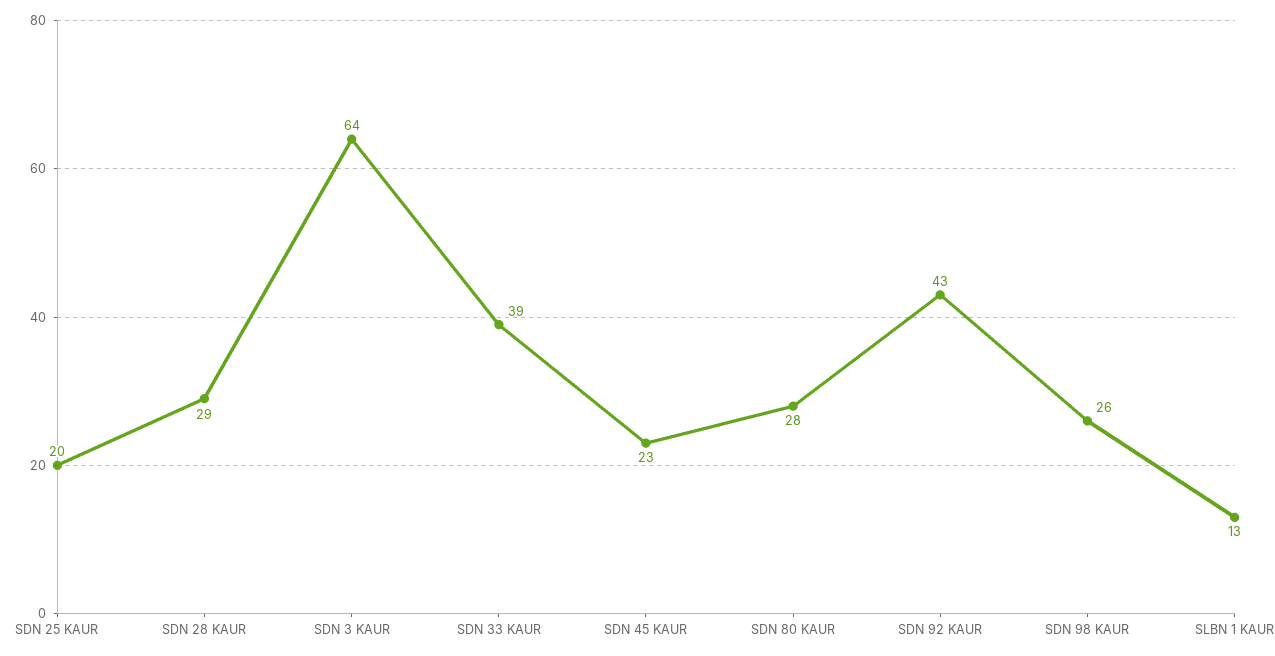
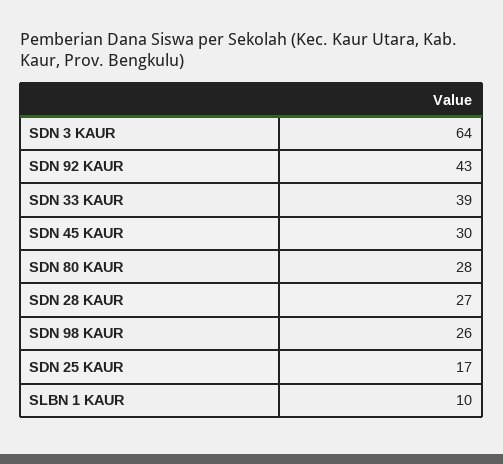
  {
-   "SDN 25 KAUR": 20,
+   "SDN 25 KAUR": 17,
-   "SDN 28 KAUR": 29,
+   "SDN 28 KAUR": 27,
    "SDN 3 KAUR": 64,
    "SDN 33 KAUR": 39,
-   "SDN 45 KAUR": 23,
+   "SDN 45 KAUR": 30,
    "SDN 80 KAUR": 28,
    "SDN 92 KAUR": 43,
    "SDN 98 KAUR": 26,
-   "SLBN 1 KAUR": 13
+   "SLBN 1 KAUR": 10
  }

